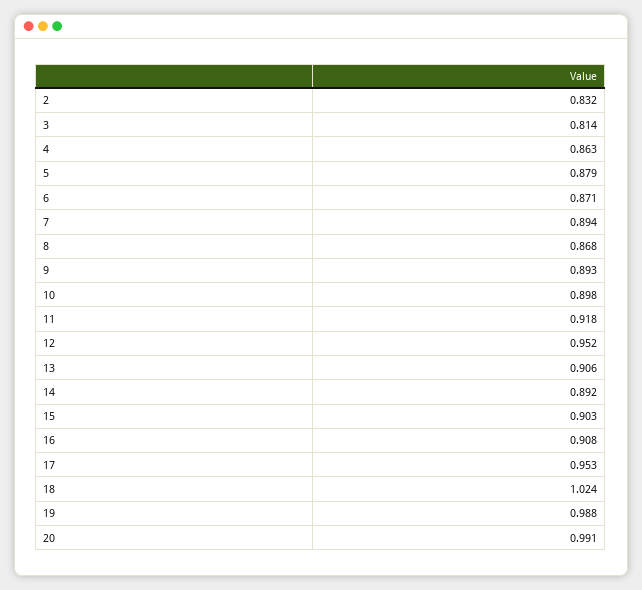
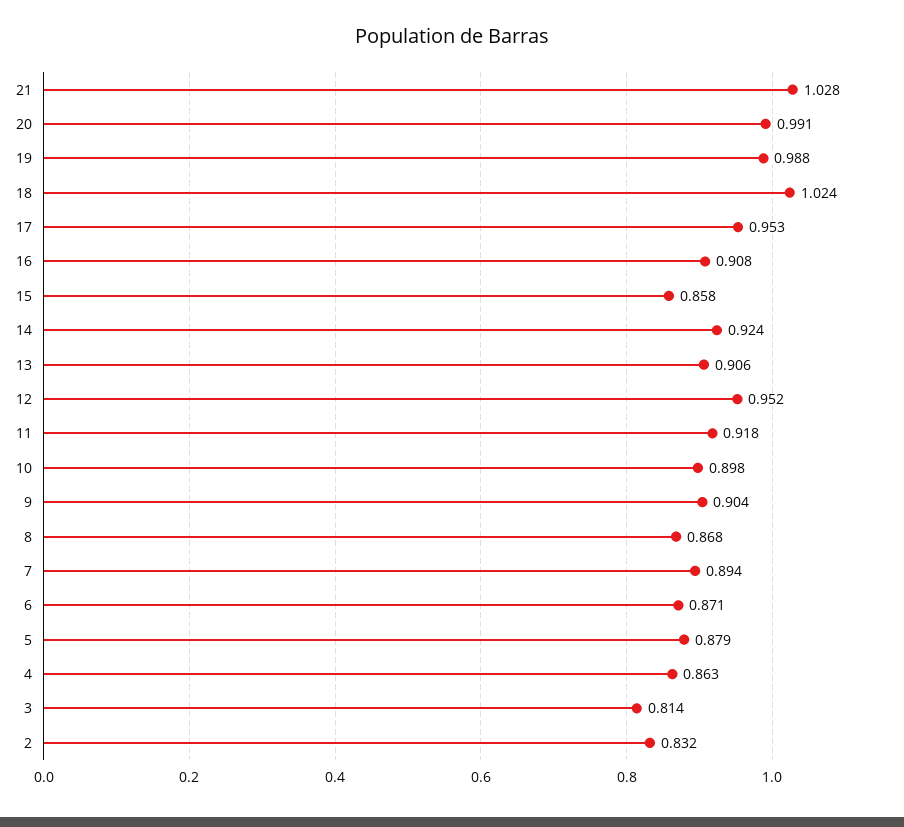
  {
    "2": 0.832,
    "3": 0.814,
    "4": 0.863,
    "5": 0.879,
    "6": 0.871,
    "7": 0.894,
    "8": 0.868,
-   "9": 0.893,
+   "9": 0.904,
    "10": 0.898,
    "11": 0.918,
    "12": 0.952,
    "13": 0.906,
-   "14": 0.892,
+   "14": 0.924,
-   "15": 0.903,
+   "15": 0.858,
    "16": 0.908,
    "17": 0.953,
    "18": 1.024,
    "19": 0.988,
-   "20": 0.991
+   "20": 0.991,
+   "21": 1.028
  }

